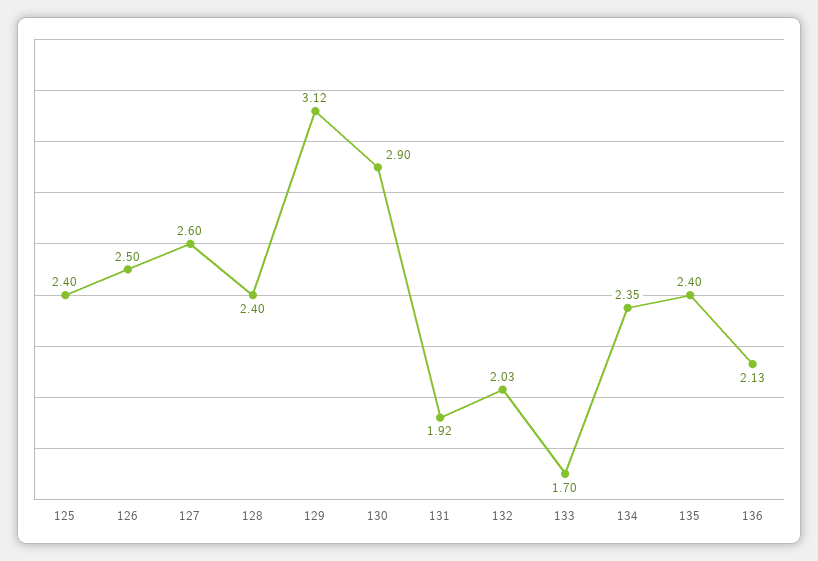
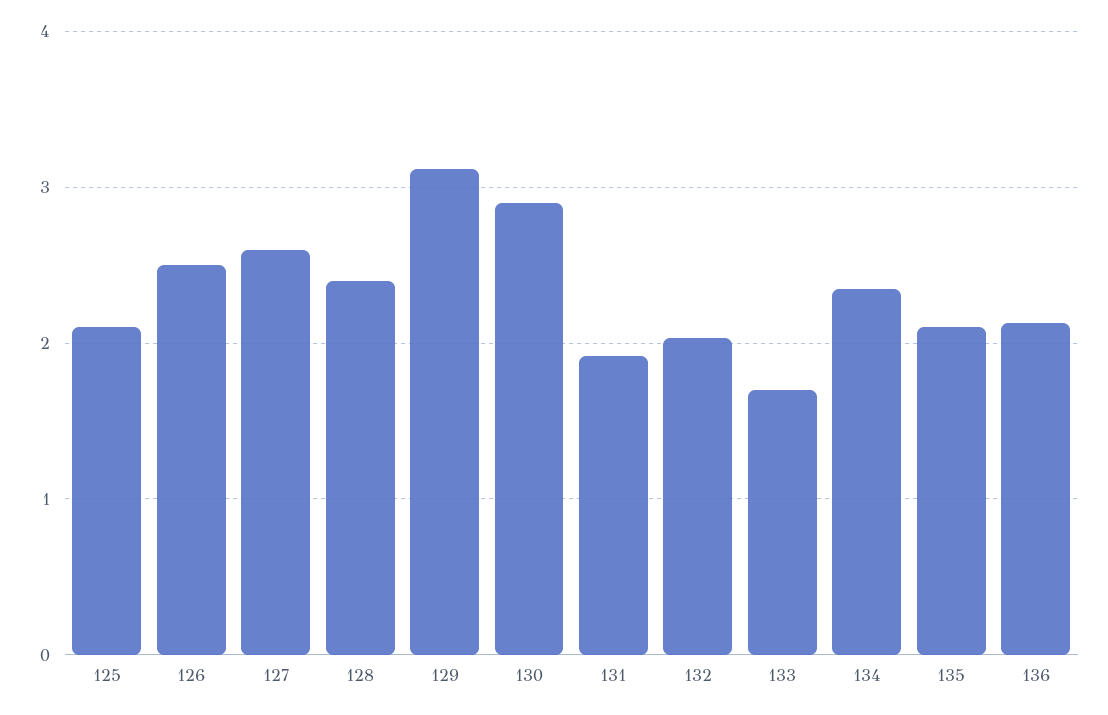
  {
-   "125": 2.4,
+   "125": 2.1,
    "126": 2.5,
    "127": 2.6,
    "128": 2.4,
    "129": 3.12,
    "130": 2.9,
    "131": 1.92,
    "132": 2.03,
    "133": 1.7,
    "134": 2.35,
-   "135": 2.4,
+   "135": 2.1,
    "136": 2.13
  }

